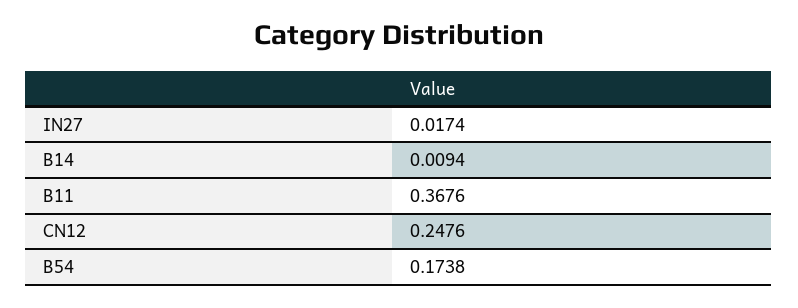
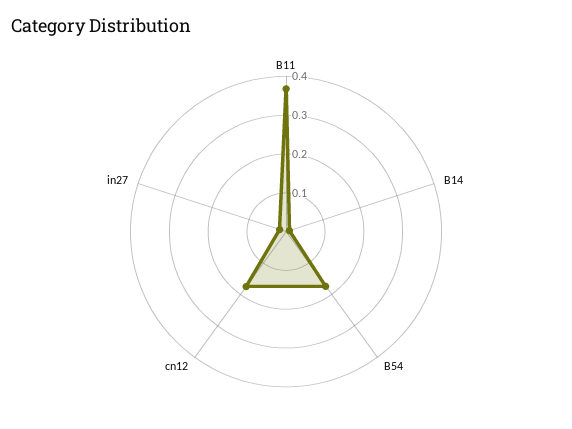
  {
    "IN27": 0.0174,
    "B14": 0.0094,
    "B11": 0.3676,
-   "CN12": 0.2476,
+   "CN12": 0.175,
    "B54": 0.1738
  }

